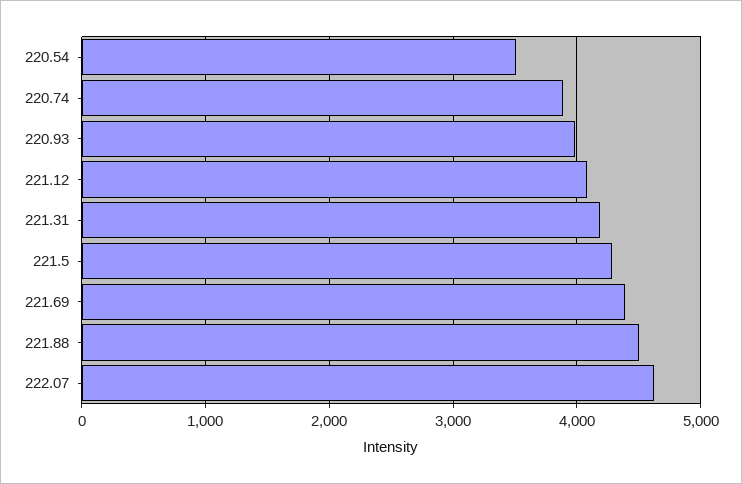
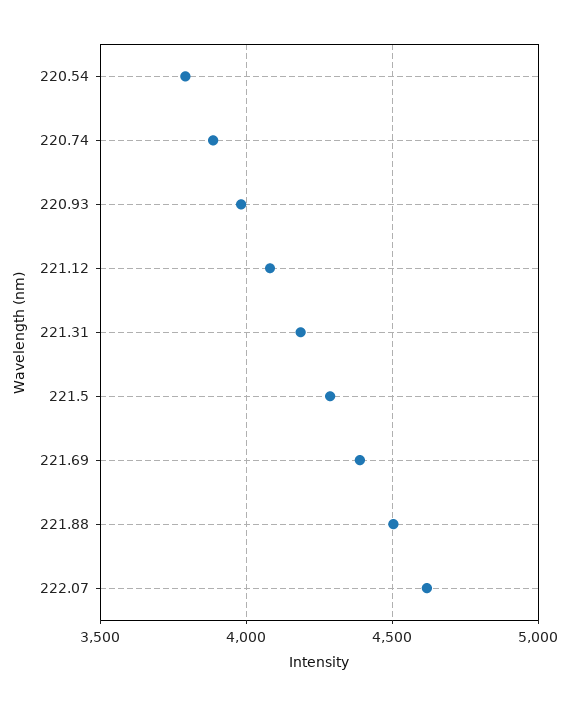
  {
-   "220.54": 3500,
+   "220.54": 3800,
    "220.74": 3900,
    "220.93": 4000,
    "221.12": 4100,
    "221.31": 4200,
    "221.5": 4300,
    "221.69": 4400,
    "221.88": 4500,
    "222.07": 4600
  }

